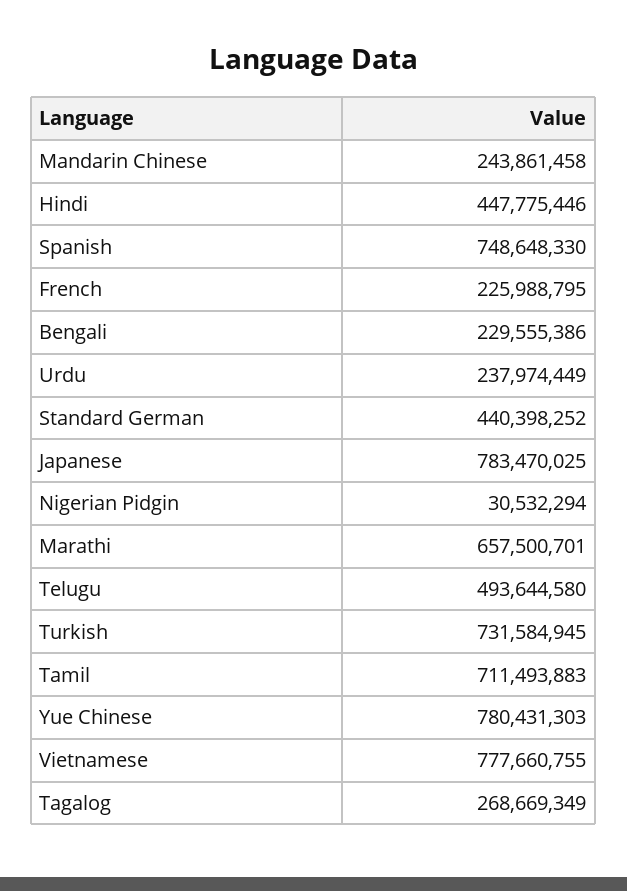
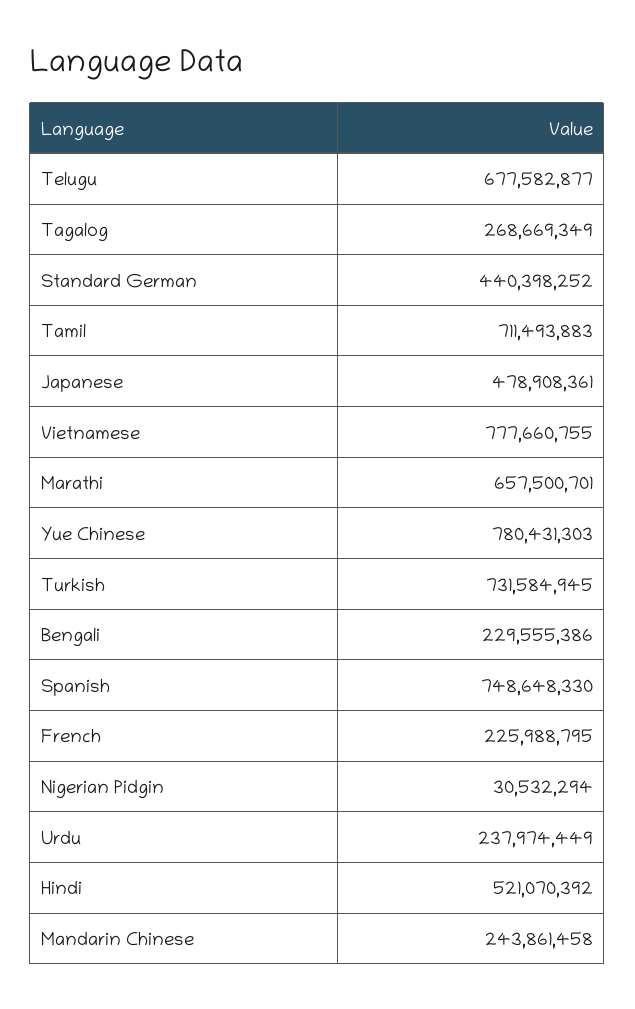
  {
    "Mandarin Chinese": 243861458,
-   "Hindi": 447775446,
+   "Hindi": 521070392,
    "Spanish": 748648330,
    "French": 225988795,
    "Bengali": 229555386,
    "Urdu": 237974449,
    "Standard German": 440398252,
-   "Japanese": 783470025,
+   "Japanese": 478908361,
    "Nigerian Pidgin": 30532294,
    "Marathi": 657500701,
-   "Telugu": 493644580,
+   "Telugu": 677582877,
    "Turkish": 731584945,
    "Tamil": 711493883,
    "Yue Chinese": 780431303,
    "Vietnamese": 777660755,
    "Tagalog": 268669349
  }

